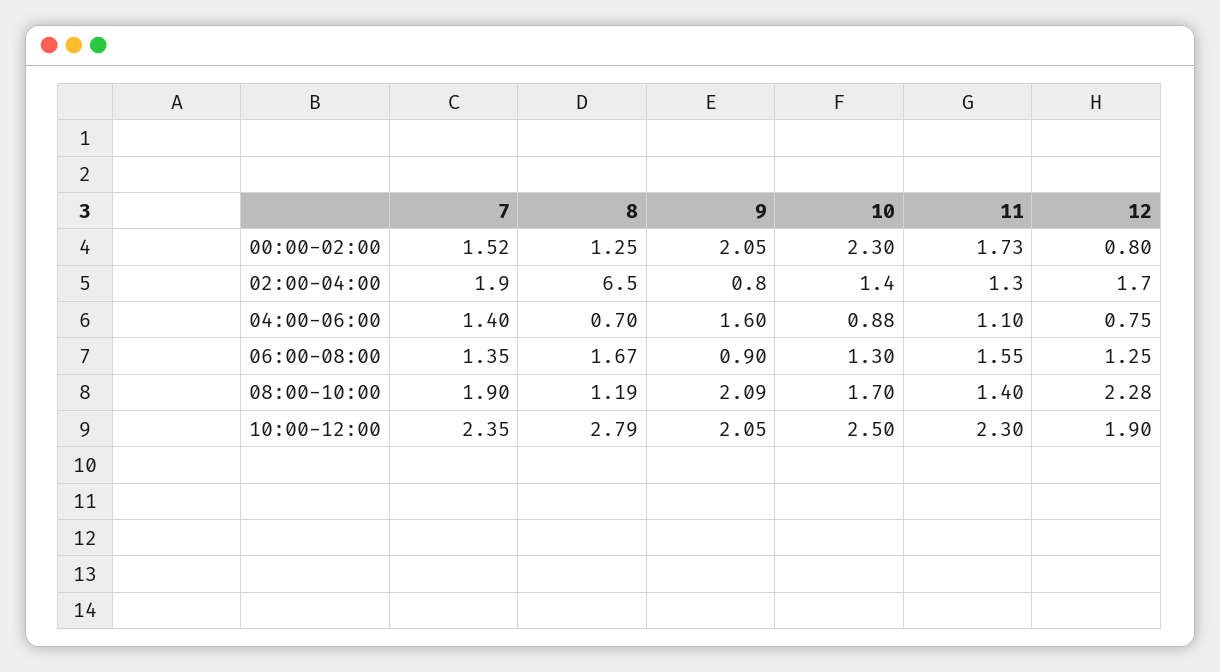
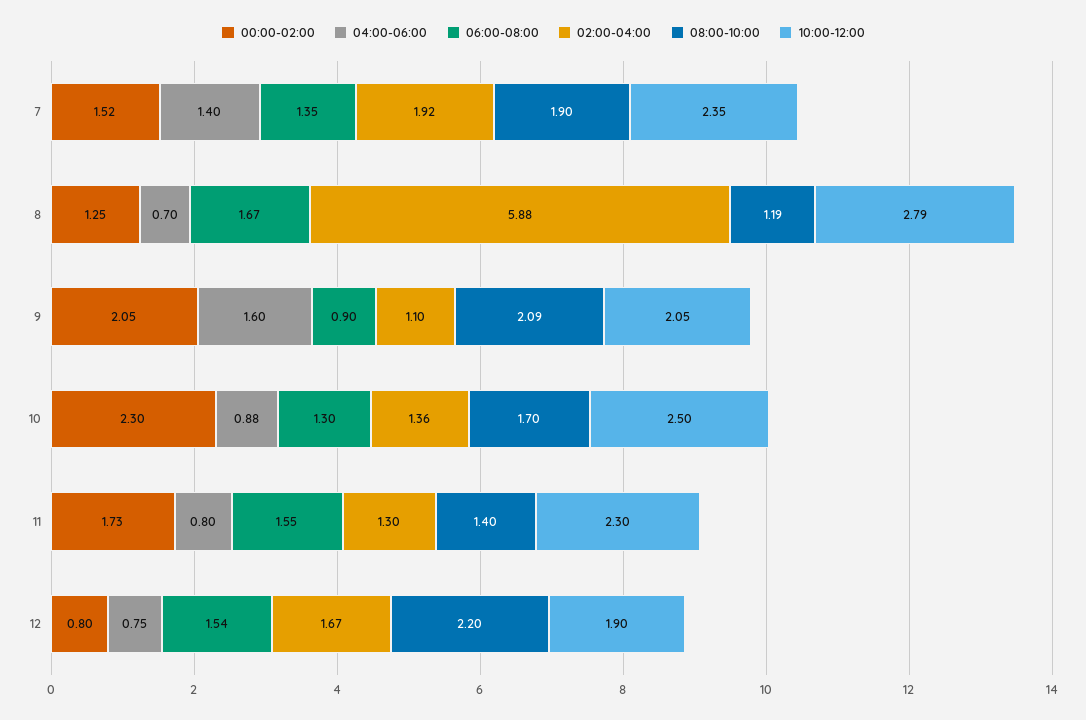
  {
    "00:00-02:00": {
      "7": 1.52,
      "8": 1.25,
      "9": 2.05,
      "10": 2.3,
      "11": 1.73,
      "12": 0.8
    },
    "02:00-04:00": {
      "7": 1.92,
-     "8": 6.5,
+     "8": 5.88,
-     "9": 0.8,
+     "9": 1.1,
      "10": 1.36,
      "11": 1.3,
      "12": 1.67
    },
    "04:00-06:00": {
      "7": 1.4,
      "8": 0.7,
      "9": 1.6,
      "10": 0.88,
-     "11": 1.1,
+     "11": 0.8,
      "12": 0.75
    },
    "06:00-08:00": {
      "7": 1.35,
      "8": 1.67,
      "9": 0.9,
      "10": 1.3,
      "11": 1.55,
-     "12": 1.25
+     "12": 1.54
    },
    "08:00-10:00": {
      "7": 1.9,
      "8": 1.19,
      "9": 2.09,
      "10": 1.7,
      "11": 1.4,
-     "12": 2.28
+     "12": 2.2
    },
    "10:00-12:00": {
      "7": 2.35,
      "8": 2.79,
      "9": 2.05,
      "10": 2.5,
      "11": 2.3,
      "12": 1.9
    }
  }

